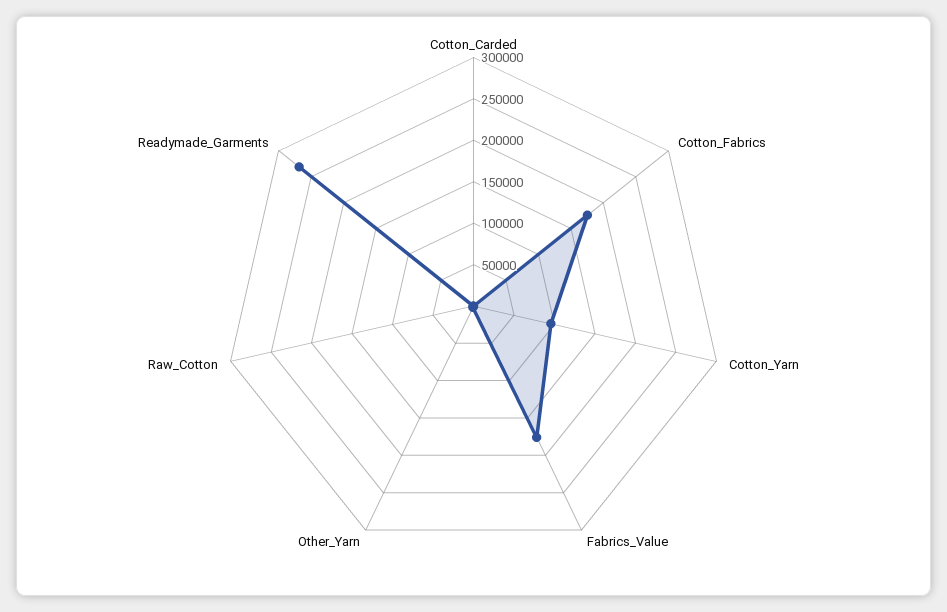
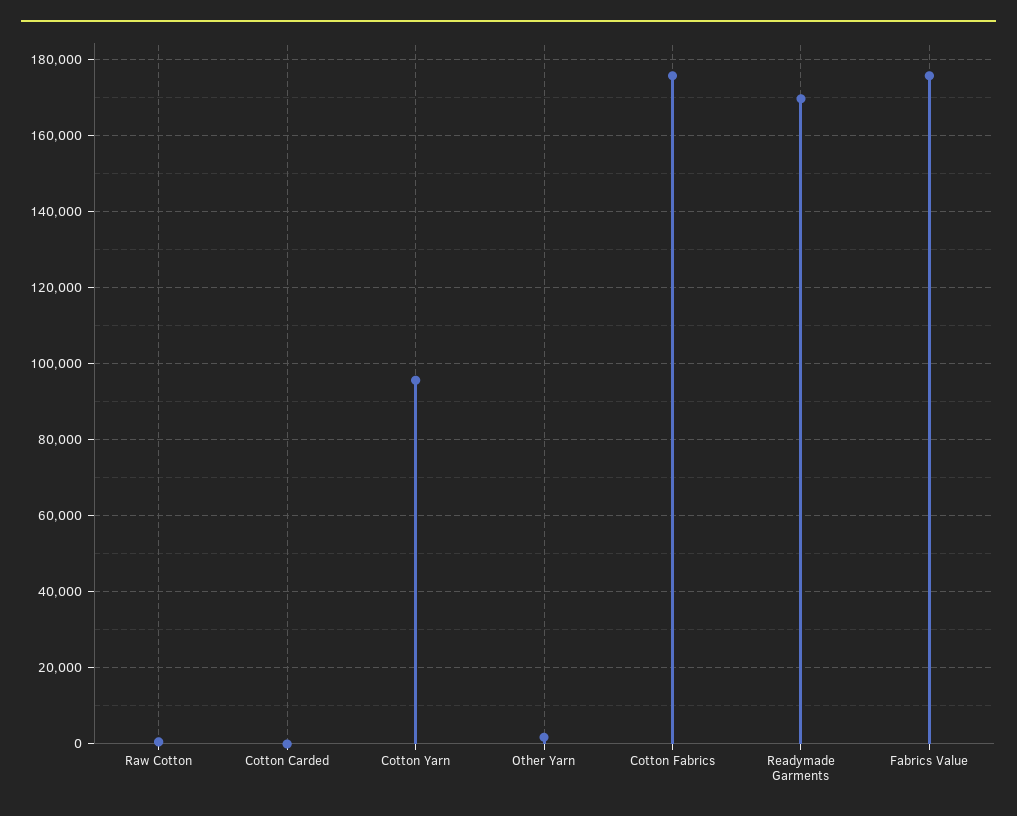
  {
    "Cotton_Carded": 0,
    "Cotton_Fabrics": 176000,
    "Cotton_Yarn": 96000,
    "Fabrics_Value": 176000,
    "Other_Yarn": 2000,
    "Raw_Cotton": 0,
-   "Readymade_Garments": 270000
+   "Readymade_Garments": 170000
  }

